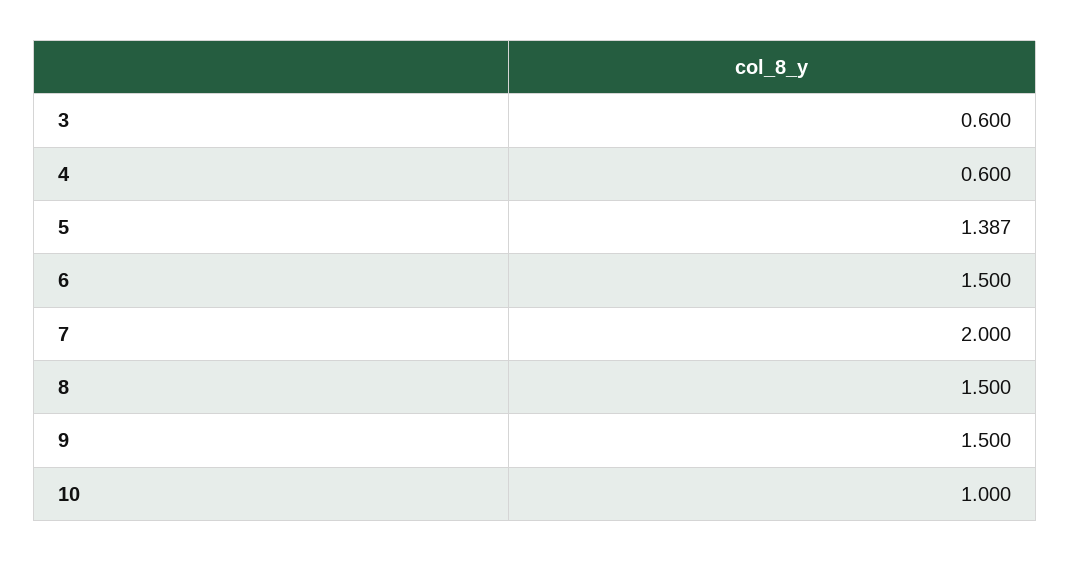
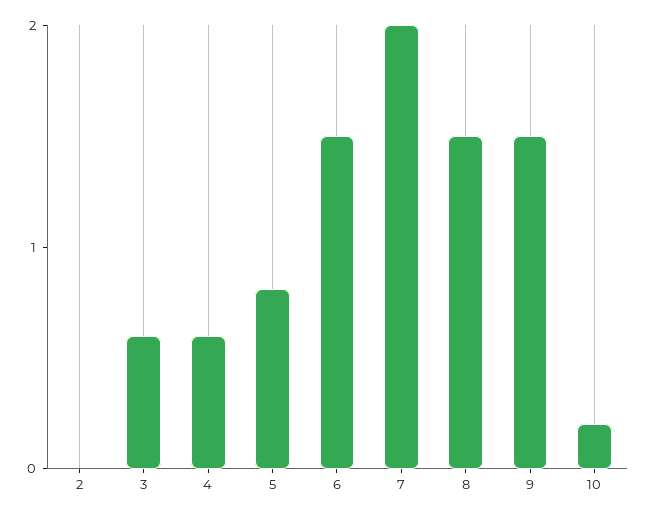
  {
    "3": 0.6,
    "4": 0.6,
-   "5": 1.387,
+   "5": 0.8,
    "6": 1.5,
    "7": 2,
    "8": 1.5,
    "9": 1.5,
-   "10": 1
+   "10": 0.2,
+   "2": 0
  }

